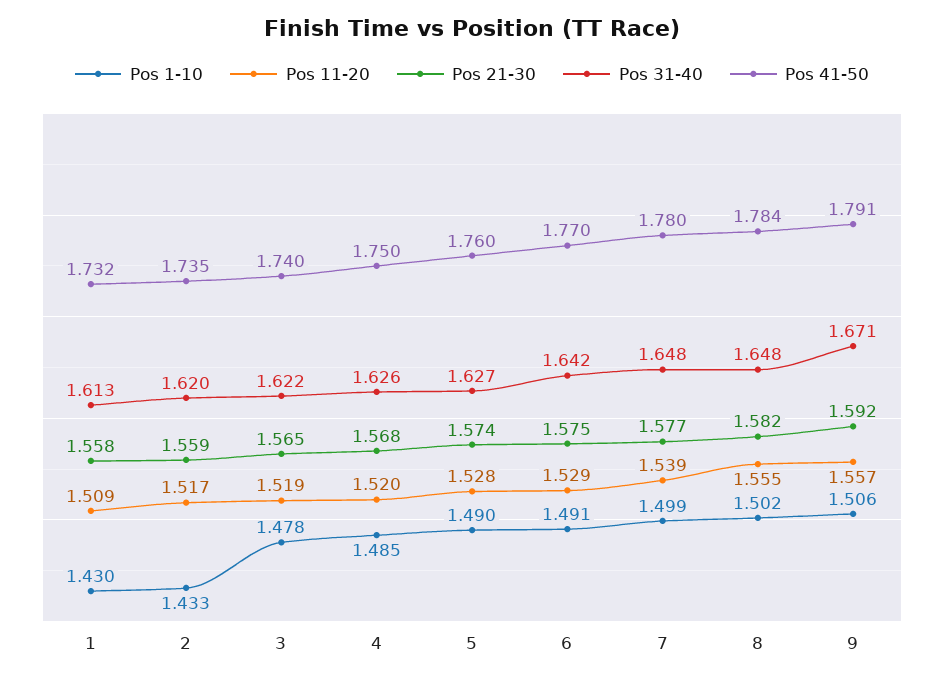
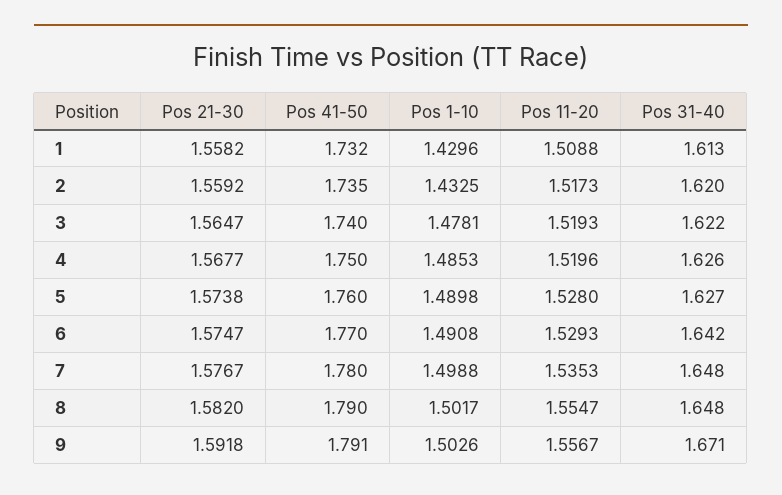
  {
    "Pos 1-10": {
      "1": 1.4296,
      "2": 1.4325,
      "3": 1.4781,
      "4": 1.4853,
      "5": 1.4898,
      "6": 1.4908,
      "7": 1.4988,
      "8": 1.5017,
-     "9": 1.506
+     "9": 1.5026
    },
    "Pos 11-20": {
      "1": 1.5088,
      "2": 1.5173,
      "3": 1.5193,
      "4": 1.5196,
      "5": 1.528,
      "6": 1.5293,
-     "7": 1.539,
+     "7": 1.5353,
      "8": 1.5547,
      "9": 1.5567
    },
    "Pos 21-30": {
      "1": 1.5582,
      "2": 1.5592,
      "3": 1.5647,
      "4": 1.5677,
      "5": 1.5738,
      "6": 1.5747,
      "7": 1.5767,
      "8": 1.582,
      "9": 1.5918
    },
    "Pos 31-40": {
      "1": 1.613,
      "2": 1.62,
      "3": 1.622,
      "4": 1.626,
      "5": 1.627,
      "6": 1.642,
      "7": 1.648,
      "8": 1.648,
      "9": 1.671
    },
    "Pos 41-50": {
      "1": 1.732,
      "2": 1.735,
      "3": 1.74,
      "4": 1.75,
      "5": 1.76,
      "6": 1.77,
      "7": 1.78,
-     "8": 1.784,
+     "8": 1.79,
      "9": 1.791
    }
  }

